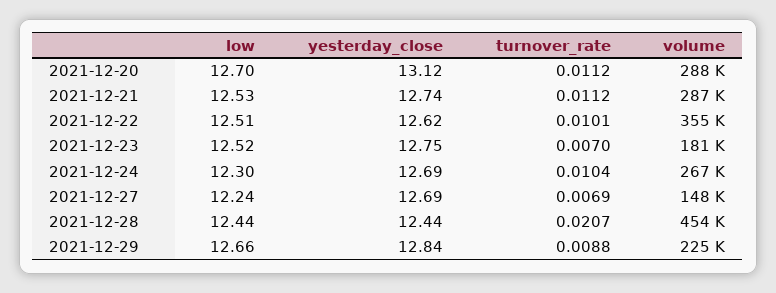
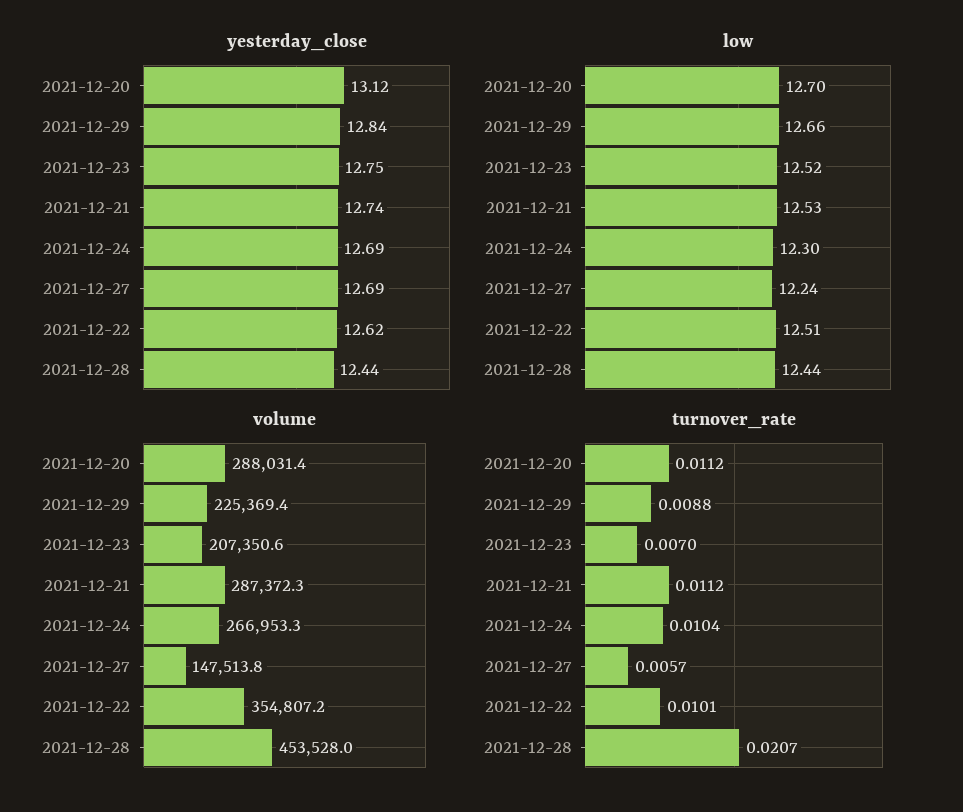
  {
    "low": {
      "2021-12-20": 12.7,
      "2021-12-21": 12.53,
      "2021-12-22": 12.51,
      "2021-12-23": 12.52,
      "2021-12-24": 12.3,
      "2021-12-27": 12.24,
      "2021-12-28": 12.44,
      "2021-12-29": 12.66
    },
    "yesterday_close": {
      "2021-12-20": 13.12,
      "2021-12-21": 12.74,
      "2021-12-22": 12.62,
      "2021-12-23": 12.75,
      "2021-12-24": 12.69,
      "2021-12-27": 12.69,
      "2021-12-28": 12.44,
      "2021-12-29": 12.84
    },
    "turnover_rate": {
      "2021-12-20": 0.0112,
      "2021-12-21": 0.0112,
      "2021-12-22": 0.0101,
      "2021-12-23": 0.007,
      "2021-12-24": 0.0104,
-     "2021-12-27": 0.0069,
+     "2021-12-27": 0.0057,
      "2021-12-28": 0.0207,
      "2021-12-29": 0.0088
    },
    "volume": {
      "2021-12-20": 288031.4,
      "2021-12-21": 287372.3,
      "2021-12-22": 354807.2,
-     "2021-12-23": 181000,
+     "2021-12-23": 207350.6,
      "2021-12-24": 266953.3,
      "2021-12-27": 147513.8,
      "2021-12-28": 453528,
      "2021-12-29": 225369.4
    }
  }

